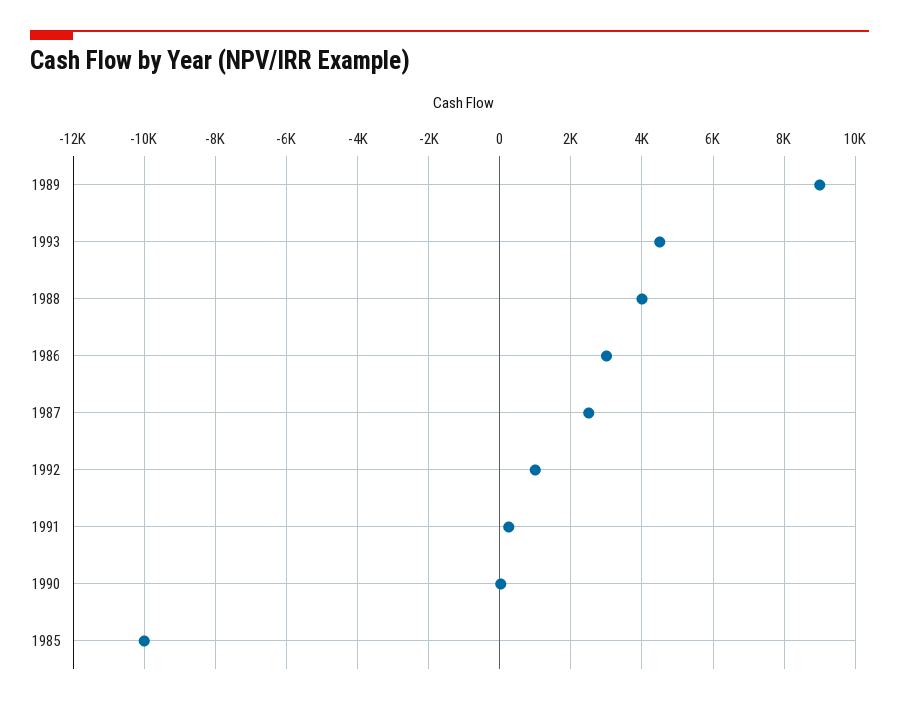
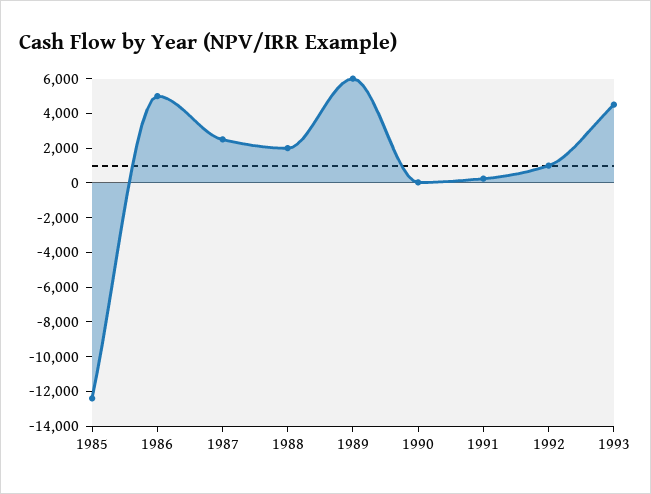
  {
-   "1989": 9000,
+   "1989": 6000,
    "1993": 4600,
-   "1988": 4000,
+   "1988": 2000,
-   "1986": 3000,
+   "1986": 5000,
    "1987": 2600,
    "1992": 1000,
    "1991": 200,
    "1990": 0,
-   "1985": -10000
+   "1985": -12500
  }

